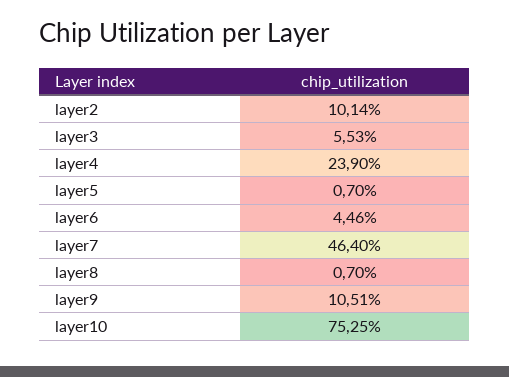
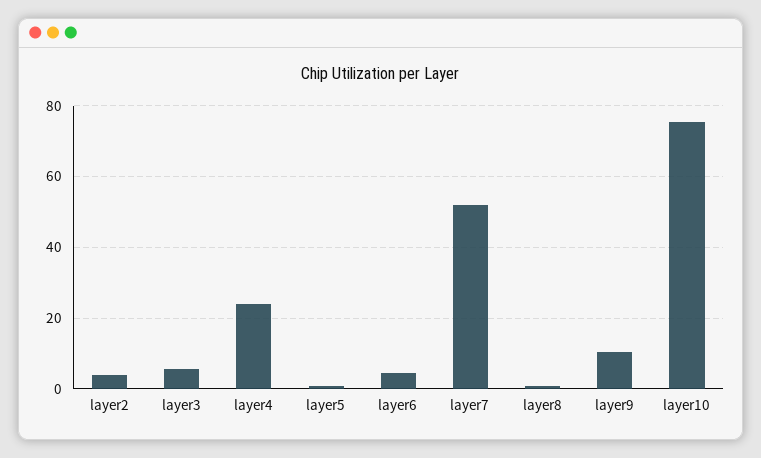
  {
-   "layer2": 10.14,
+   "layer2": 4,
    "layer3": 5.53,
    "layer4": 23.9,
    "layer5": 0.7,
    "layer6": 4.46,
-   "layer7": 46.4,
+   "layer7": 52,
    "layer8": 0.7,
    "layer9": 10.51,
    "layer10": 75.25
  }

